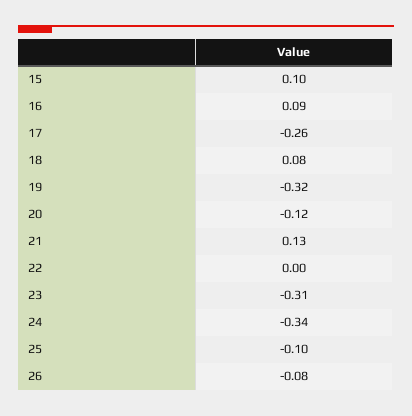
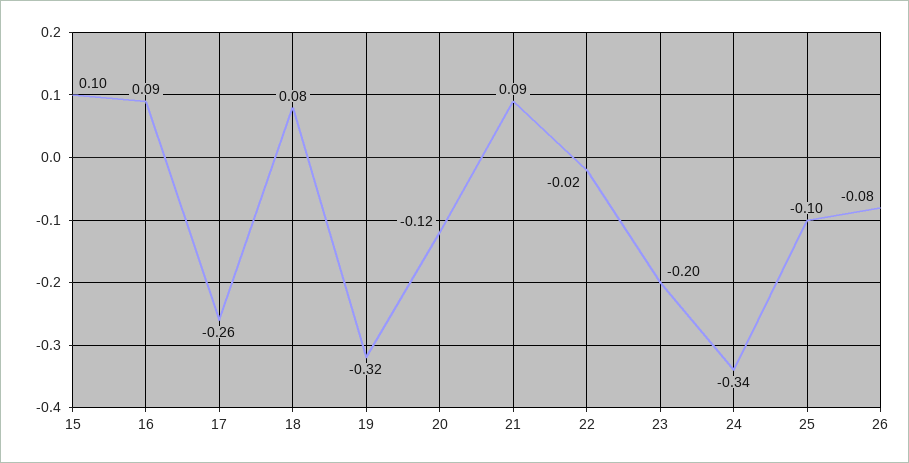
  {
    "15": 0.1,
    "16": 0.09,
    "17": -0.26,
    "18": 0.08,
    "19": -0.32,
    "20": -0.12,
-   "21": 0.13,
+   "21": 0.09,
-   "22": 0,
+   "22": -0.02,
-   "23": -0.31,
+   "23": -0.2,
    "24": -0.34,
    "25": -0.1,
    "26": -0.08
  }

